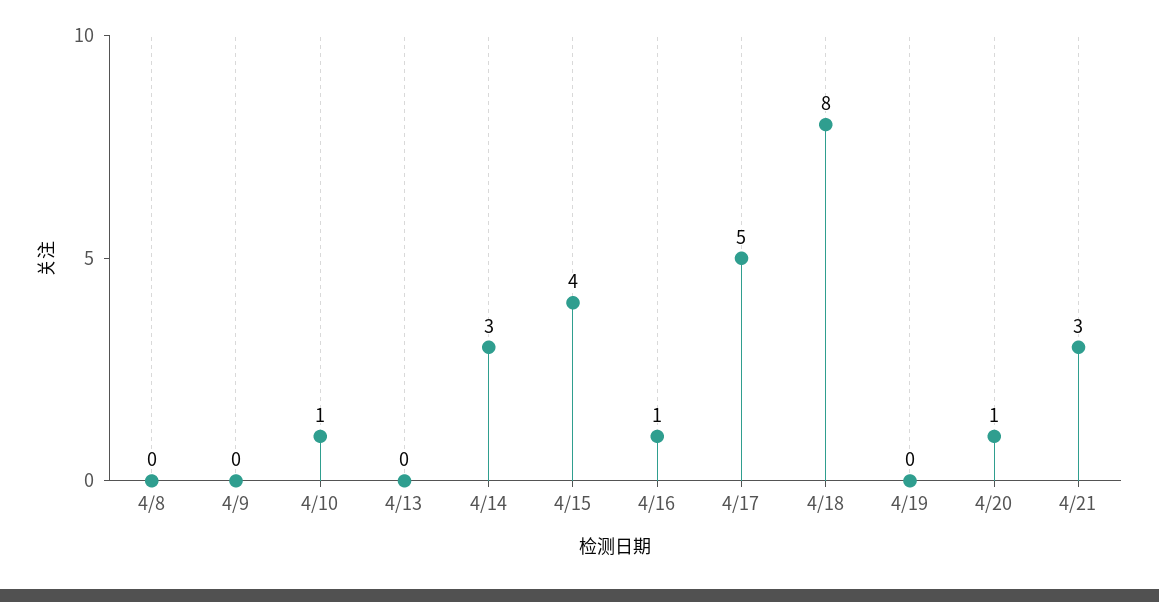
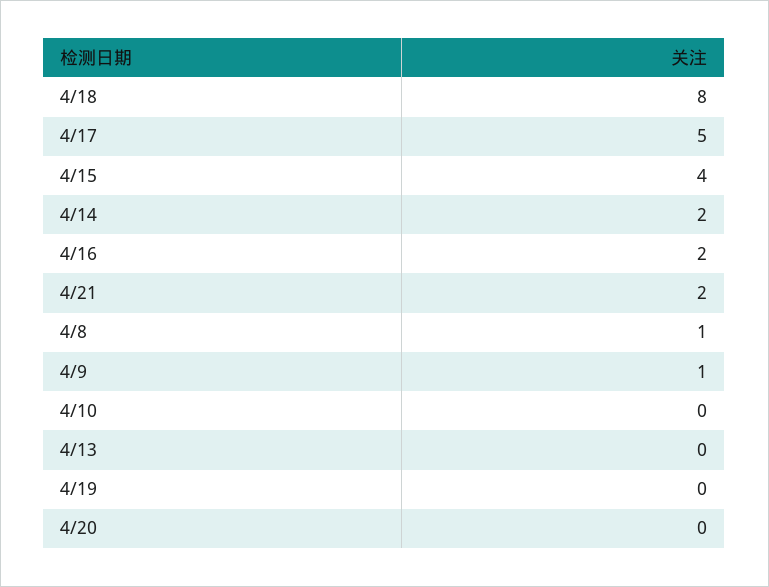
  {
-   "4/8": 0,
+   "4/8": 1,
-   "4/9": 0,
+   "4/9": 1,
-   "4/10": 1,
+   "4/10": 0,
    "4/13": 0,
-   "4/14": 3,
+   "4/14": 2,
    "4/15": 4,
-   "4/16": 1,
+   "4/16": 2,
    "4/17": 5,
    "4/18": 8,
    "4/19": 0,
-   "4/20": 1,
+   "4/20": 0,
-   "4/21": 3
+   "4/21": 2
  }

